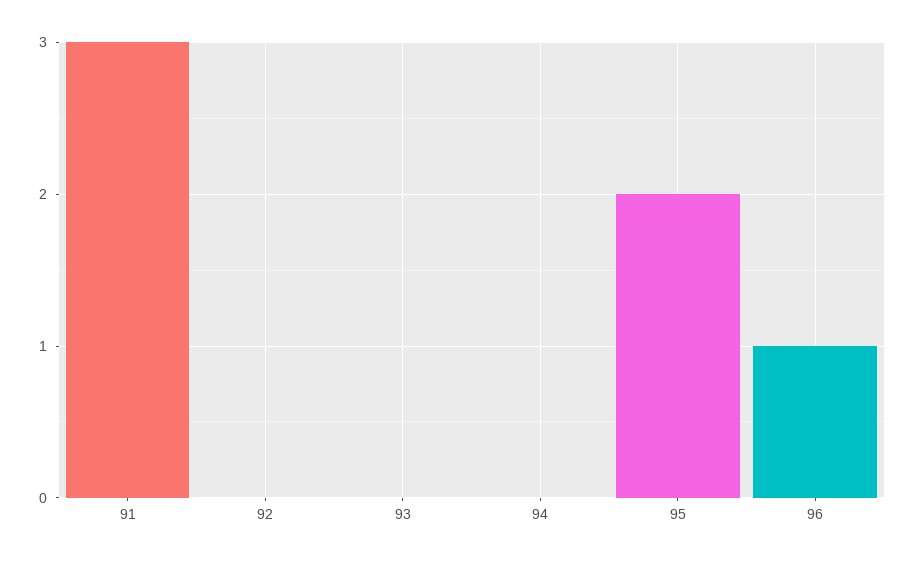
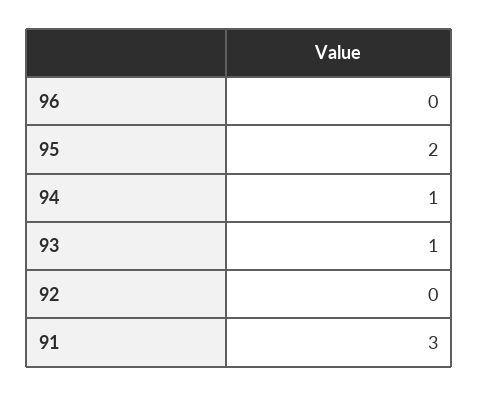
  {
    "91": 3,
    "92": 0,
-   "93": 0,
+   "93": 1,
-   "94": 0,
+   "94": 1,
    "95": 2,
-   "96": 1
+   "96": 0
  }

